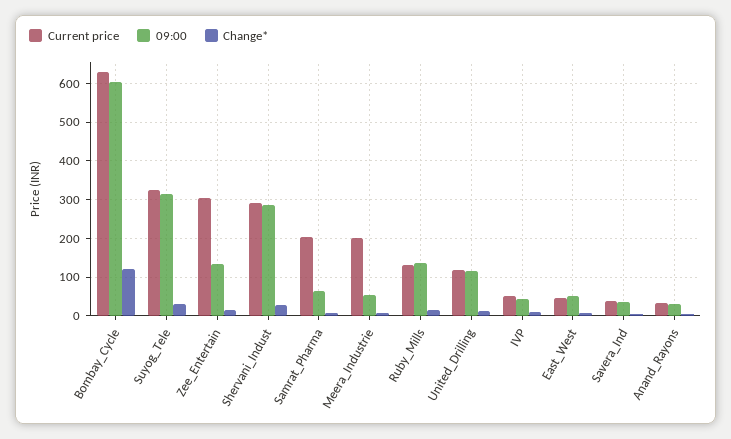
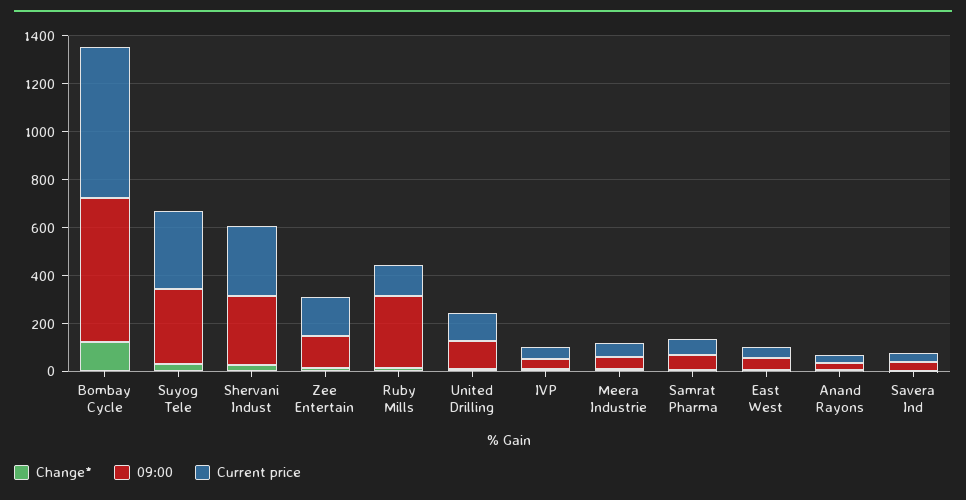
  {
    "Current price": {
      "Bombay_Cycle": 640,
      "Suyog_Tele": 320,
-     "Zee_Entertain": 300,
+     "Zee_Entertain": 150,
      "Shervani_Indust": 300,
-     "Samrat_Pharma": 200,
+     "Samrat_Pharma": 50,
-     "Meera_Industrie": 200,
+     "Meera_Industrie": 50,
      "Ruby_Mills": 140,
      "United_Drilling": 120,
      "IVP": 60,
      "East_West": 40,
      "Savera_Ind": 40,
      "Anand_Rayons": 40
    },
    "09:00": {
      "Bombay_Cycle": 600,
      "Suyog_Tele": 320,
      "Zee_Entertain": 140,
      "Shervani_Indust": 280,
      "Samrat_Pharma": 60,
      "Meera_Industrie": 60,
-     "Ruby_Mills": 140,
+     "Ruby_Mills": 300,
      "United_Drilling": 120,
      "IVP": 40,
      "East_West": 40,
      "Savera_Ind": 40,
      "Anand_Rayons": 40
    },
    "Change*": {
      "Bombay_Cycle": 120,
      "Suyog_Tele": 40,
      "Zee_Entertain": 20,
      "Shervani_Indust": 20,
      "Samrat_Pharma": 0,
      "Meera_Industrie": 0,
      "Ruby_Mills": 20,
      "United_Drilling": 20,
      "IVP": 0,
      "East_West": 0,
      "Savera_Ind": 0,
      "Anand_Rayons": 0
    }
  }

